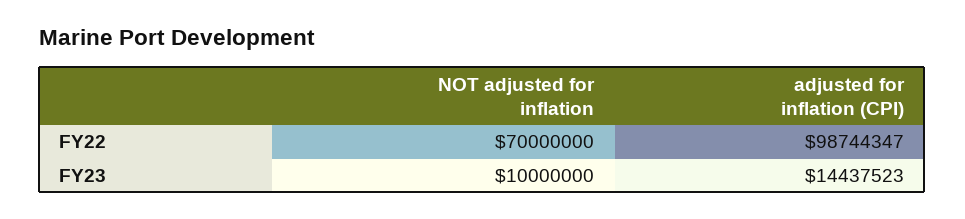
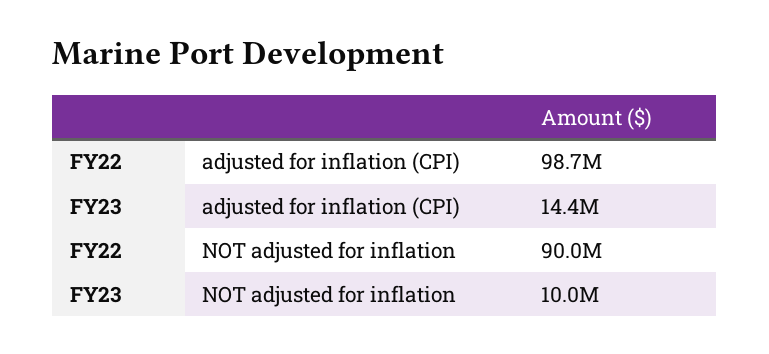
  {
    "NOT adjusted for inflation": {
-     "FY22": 70000000,
+     "FY22": 90000000,
      "FY23": 10000000
    },
    "adjusted for inflation (CPI)": {
      "FY22": 98744347,
      "FY23": 14437523
    }
  }

